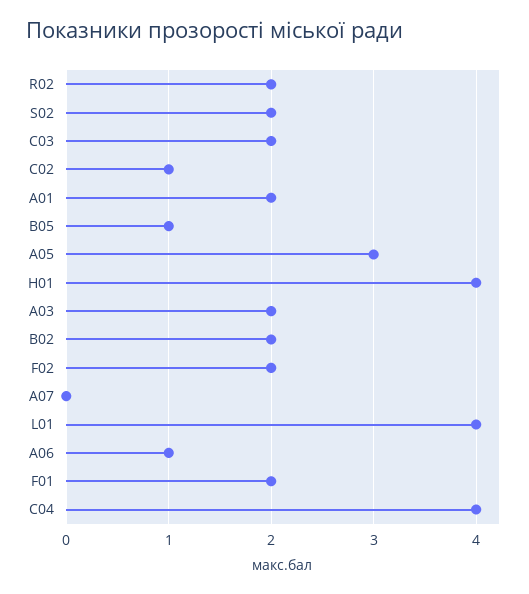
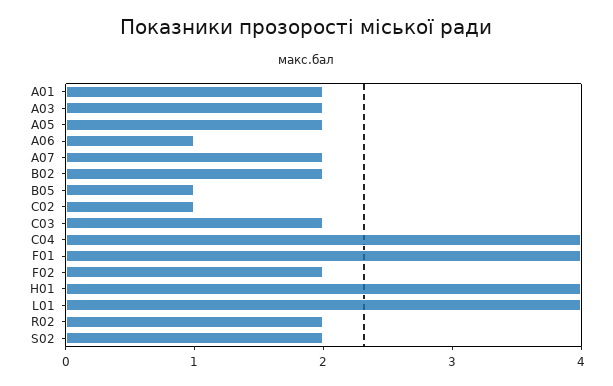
  {
    "R02": 2,
    "S02": 2,
    "C03": 2,
    "C02": 1,
    "A01": 2,
    "B05": 1,
-   "A05": 3,
+   "A05": 2,
    "H01": 4,
    "A03": 2,
    "B02": 2,
    "F02": 2,
-   "A07": 0,
+   "A07": 2,
    "L01": 4,
    "A06": 1,
-   "F01": 2,
+   "F01": 4,
    "C04": 4
  }

